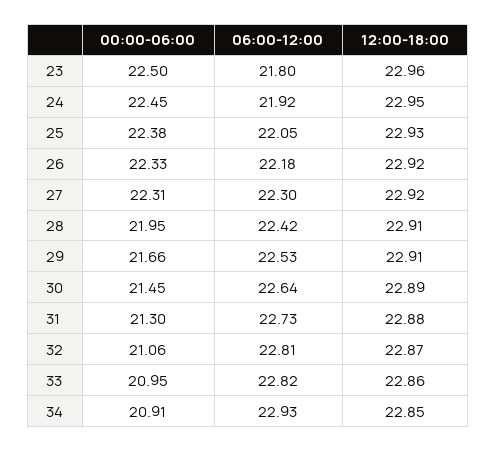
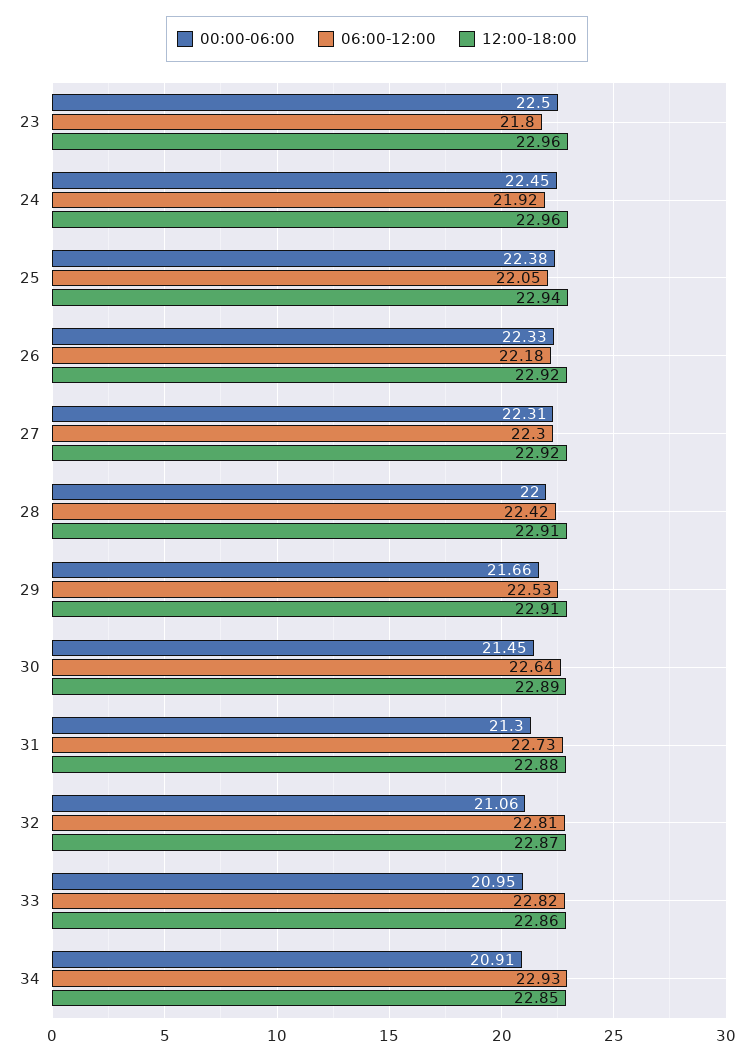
  {
    "00:00-06:00": {
      "23": 22.5,
      "24": 22.45,
      "25": 22.38,
      "26": 22.33,
      "27": 22.31,
-     "28": 21.95,
+     "28": 22,
      "29": 21.66,
      "30": 21.45,
      "31": 21.3,
      "32": 21.06,
      "33": 20.95,
      "34": 20.91
    },
    "06:00-12:00": {
      "23": 21.8,
      "24": 21.92,
      "25": 22.05,
      "26": 22.18,
      "27": 22.3,
      "28": 22.42,
      "29": 22.53,
      "30": 22.64,
      "31": 22.73,
      "32": 22.81,
      "33": 22.82,
      "34": 22.93
    },
    "12:00-18:00": {
      "23": 22.96,
-     "24": 22.95,
+     "24": 22.96,
-     "25": 22.93,
+     "25": 22.94,
      "26": 22.92,
      "27": 22.92,
      "28": 22.91,
      "29": 22.91,
      "30": 22.89,
      "31": 22.88,
      "32": 22.87,
      "33": 22.86,
      "34": 22.85
    }
  }

